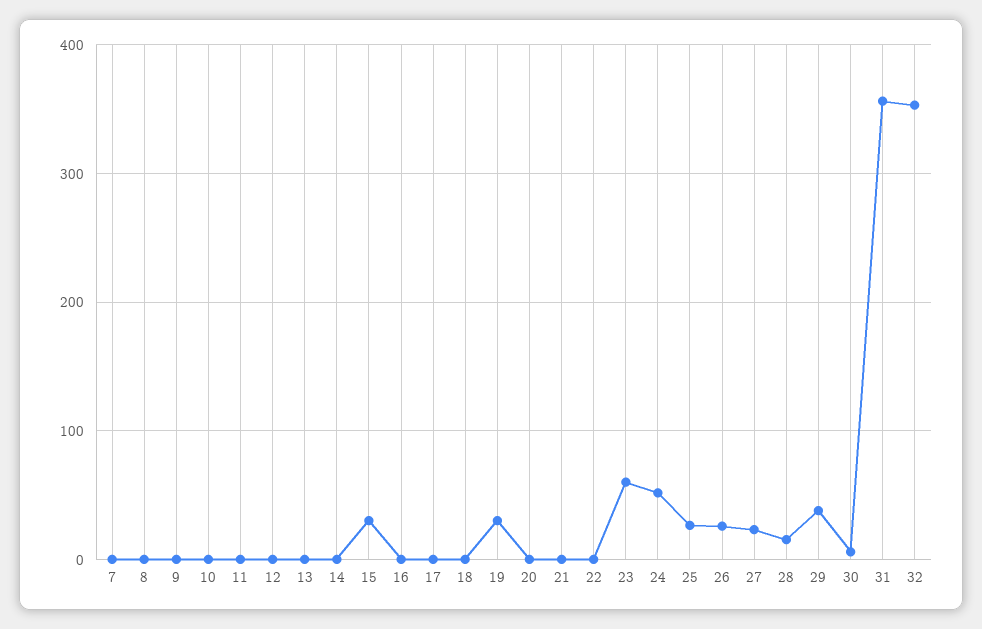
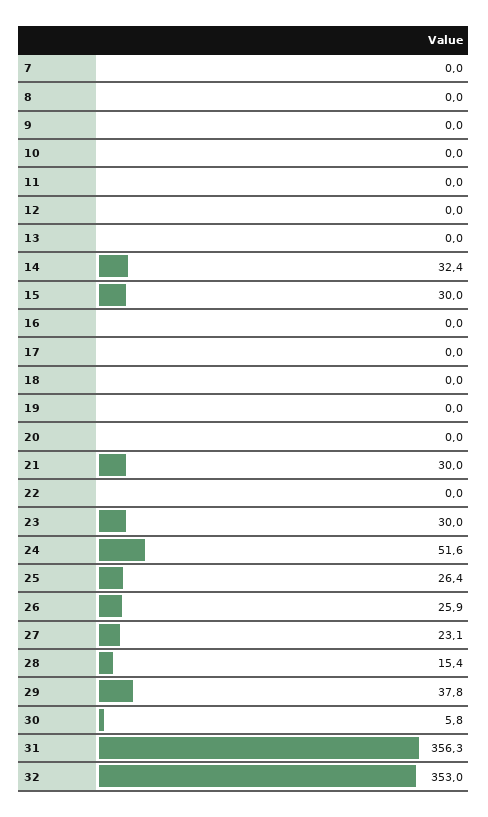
  {
    "7": 0,
    "8": 0,
    "9": 0,
    "10": 0,
    "11": 0,
    "12": 0,
    "13": 0,
-   "14": 0,
+   "14": 32.4,
    "15": 30,
    "16": 0,
    "17": 0,
    "18": 0,
-   "19": 30,
+   "19": 0,
    "20": 0,
-   "21": 0,
+   "21": 30,
    "22": 0,
-   "23": 60,
+   "23": 30,
    "24": 51.6,
    "25": 26.4,
    "26": 25.9,
    "27": 23.1,
    "28": 15.4,
    "29": 37.8,
    "30": 5.8,
    "31": 356.3,
    "32": 353
  }

